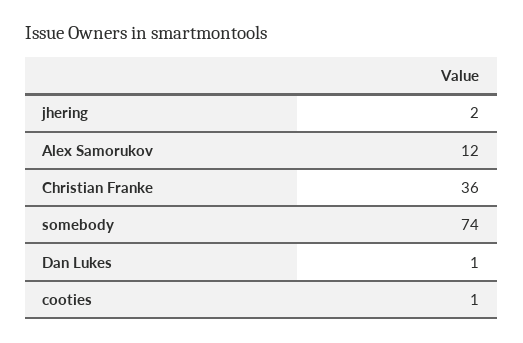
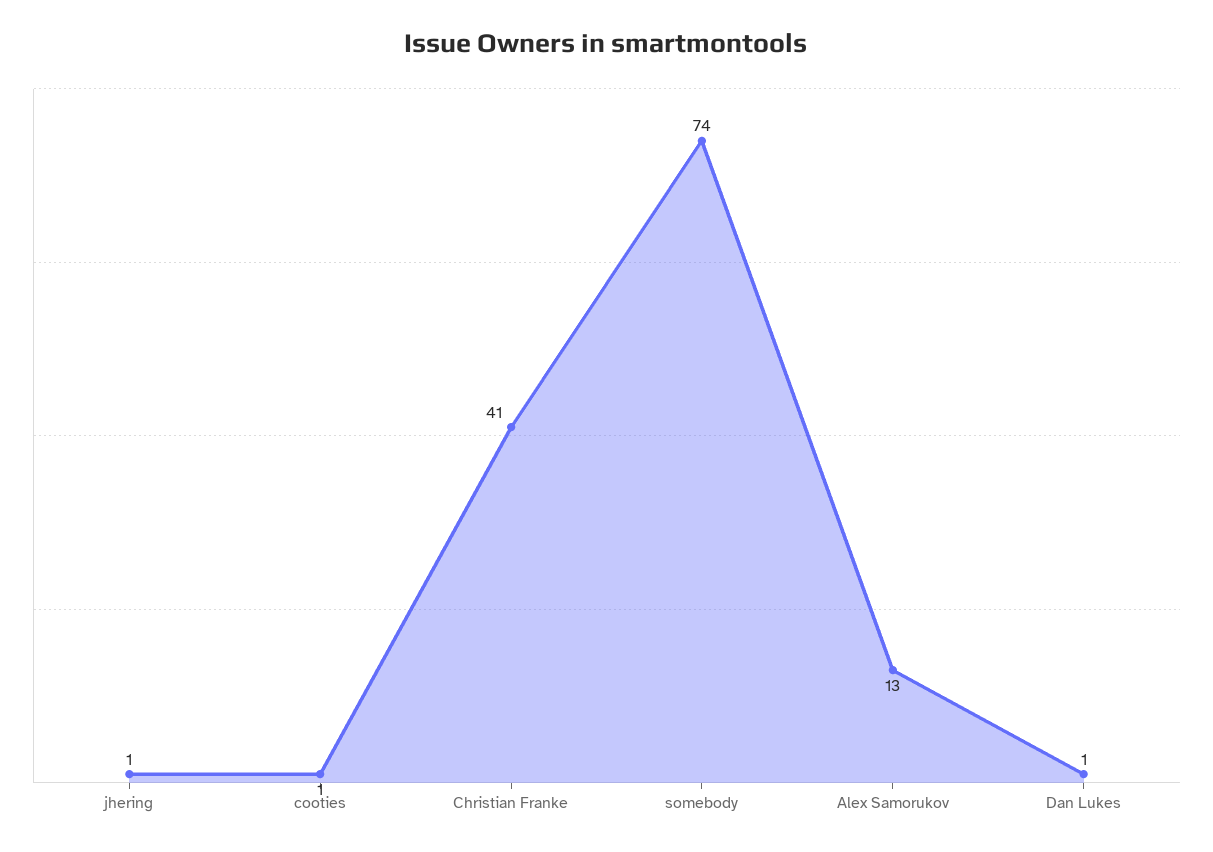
  {
-   "jhering": 2,
+   "jhering": 1,
-   "Alex Samorukov": 12,
+   "Alex Samorukov": 13,
-   "Christian Franke": 36,
+   "Christian Franke": 41,
    "somebody": 74,
    "Dan Lukes": 1,
    "cooties": 1
  }

